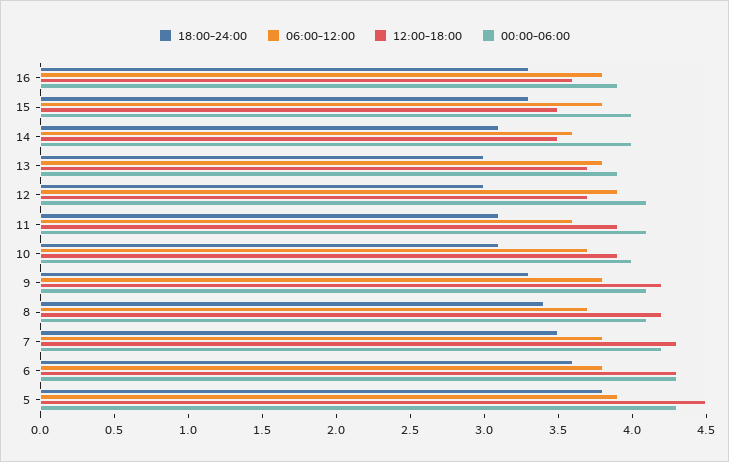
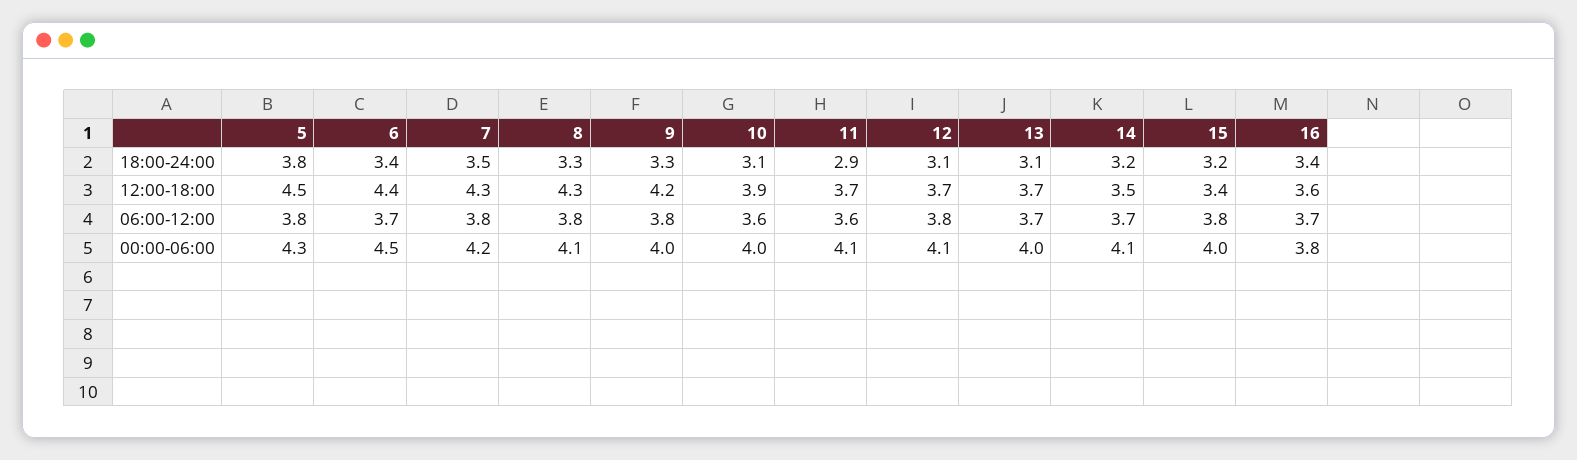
  {
    "18:00-24:00": {
-     "16": 3.3,
+     "16": 3.4,
-     "15": 3.3,
+     "15": 3.2,
-     "14": 3.1,
+     "14": 3.2,
-     "13": 3,
+     "13": 3.1,
-     "12": 3,
+     "12": 3.1,
-     "11": 3.1,
+     "11": 2.9,
      "10": 3.1,
      "9": 3.3,
-     "8": 3.4,
+     "8": 3.3,
      "7": 3.5,
-     "6": 3.6,
+     "6": 3.4,
      "5": 3.8
    },
    "06:00-12:00": {
-     "16": 3.8,
+     "16": 3.7,
      "15": 3.8,
-     "14": 3.6,
+     "14": 3.7,
-     "13": 3.8,
+     "13": 3.7,
-     "12": 3.9,
+     "12": 3.8,
      "11": 3.6,
-     "10": 3.7,
+     "10": 3.6,
      "9": 3.8,
-     "8": 3.7,
+     "8": 3.8,
      "7": 3.8,
-     "6": 3.8,
+     "6": 3.7,
-     "5": 3.9
+     "5": 3.8
    },
    "12:00-18:00": {
      "16": 3.6,
-     "15": 3.5,
+     "15": 3.4,
      "14": 3.5,
      "13": 3.7,
      "12": 3.7,
-     "11": 3.9,
+     "11": 3.7,
      "10": 3.9,
      "9": 4.2,
-     "8": 4.2,
+     "8": 4.3,
      "7": 4.3,
-     "6": 4.3,
+     "6": 4.4,
      "5": 4.5
    },
    "00:00-06:00": {
-     "16": 3.9,
+     "16": 3.8,
      "15": 4,
-     "14": 4,
+     "14": 4.1,
-     "13": 3.9,
+     "13": 4,
      "12": 4.1,
      "11": 4.1,
      "10": 4,
-     "9": 4.1,
+     "9": 4,
      "8": 4.1,
      "7": 4.2,
-     "6": 4.3,
+     "6": 4.5,
      "5": 4.3
    }
  }

